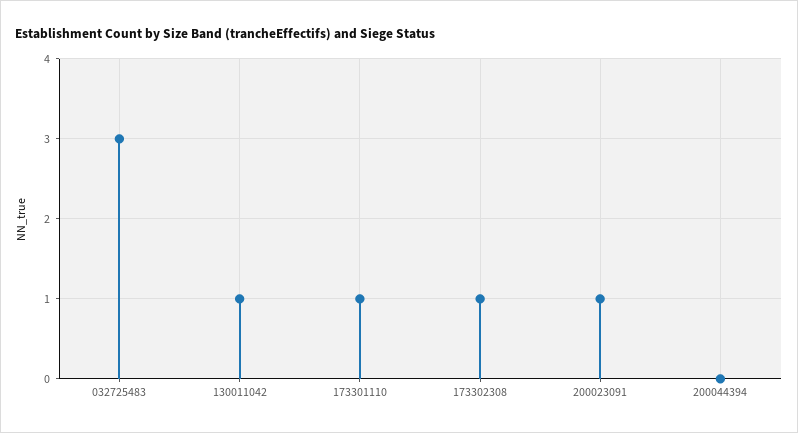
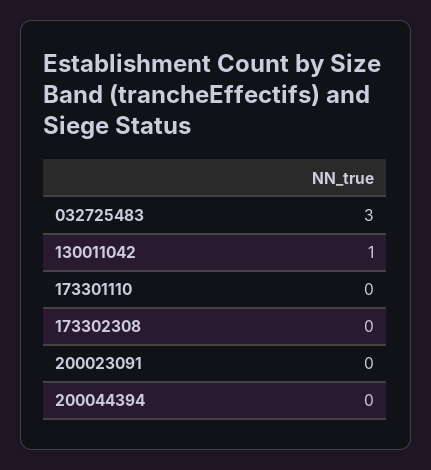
  {
    "032725483": 3,
    "130011042": 1,
-   "173301110": 1,
+   "173301110": 0,
-   "173302308": 1,
+   "173302308": 0,
-   "200023091": 1,
+   "200023091": 0,
    "200044394": 0
  }

